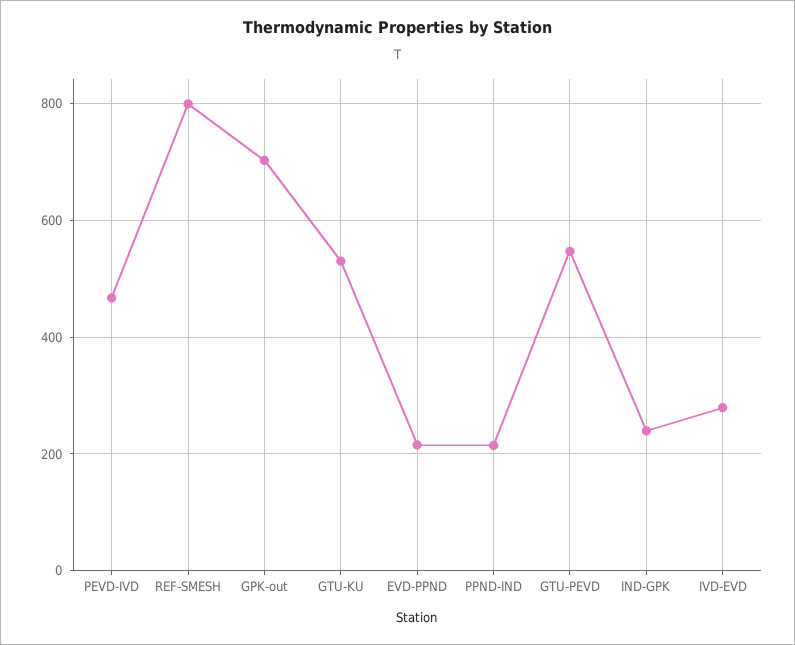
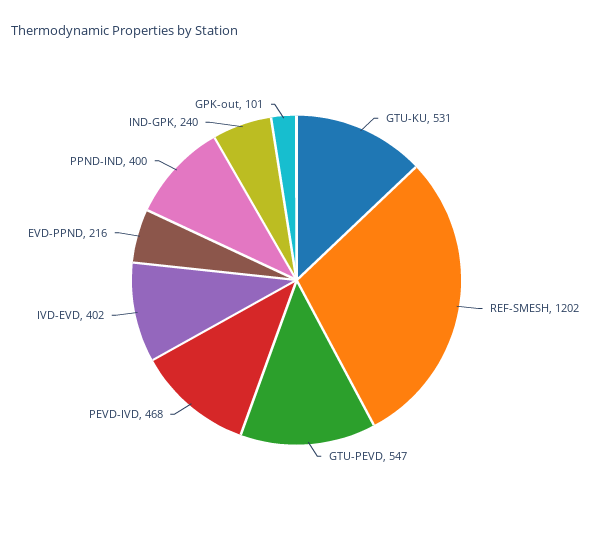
  {
    "PEVD-IVD": 468,
-   "REF-SMESH": 800,
+   "REF-SMESH": 1202,
-   "GPK-out": 700,
+   "GPK-out": 101,
    "GTU-KU": 531,
    "EVD-PPND": 216,
-   "PPND-IND": 220,
+   "PPND-IND": 400,
    "GTU-PEVD": 547,
    "IND-GPK": 240,
-   "IVD-EVD": 280
+   "IVD-EVD": 402
  }

